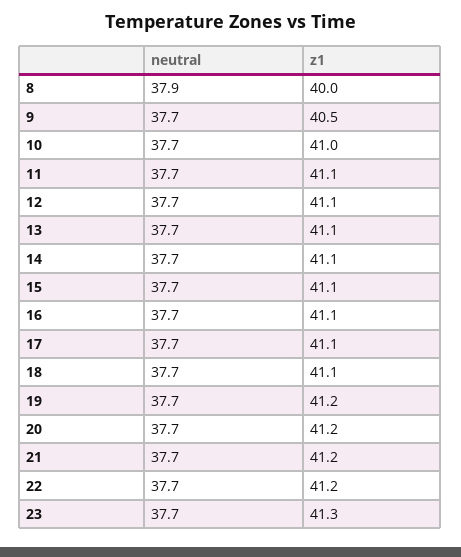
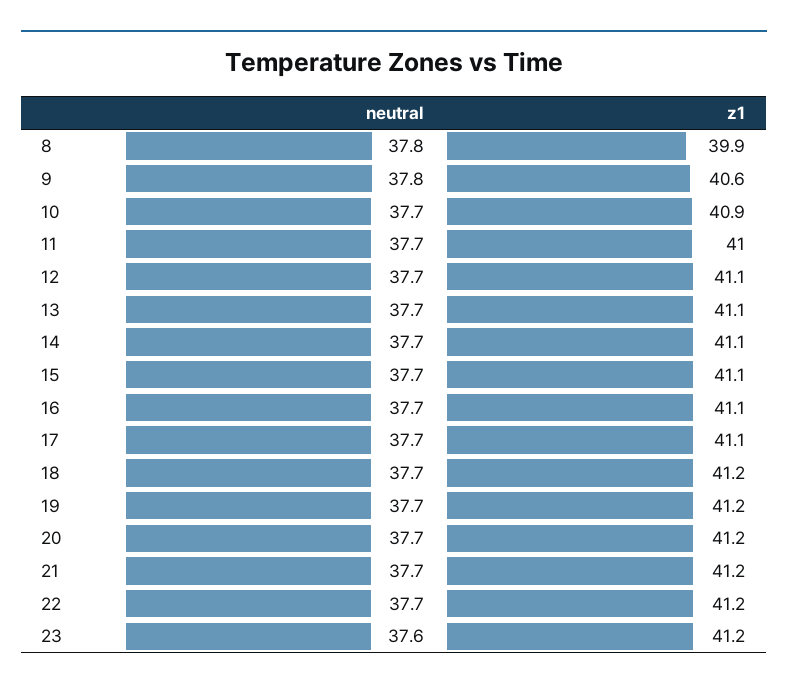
  {
    "neutral": {
-     "8": 37.9,
+     "8": 37.8,
-     "9": 37.7,
+     "9": 37.8,
      "10": 37.7,
      "11": 37.7,
      "12": 37.7,
      "13": 37.7,
      "14": 37.7,
      "15": 37.7,
      "16": 37.7,
      "17": 37.7,
      "18": 37.7,
      "19": 37.7,
      "20": 37.7,
      "21": 37.7,
      "22": 37.7,
-     "23": 37.7
+     "23": 37.6
    },
    "z1": {
-     "8": 40,
+     "8": 39.9,
-     "9": 40.5,
+     "9": 40.6,
-     "10": 41,
+     "10": 40.9,
-     "11": 41.1,
+     "11": 41,
      "12": 41.1,
      "13": 41.1,
      "14": 41.1,
      "15": 41.1,
      "16": 41.1,
      "17": 41.1,
-     "18": 41.1,
+     "18": 41.2,
      "19": 41.2,
      "20": 41.2,
      "21": 41.2,
      "22": 41.2,
-     "23": 41.3
+     "23": 41.2
    }
  }

